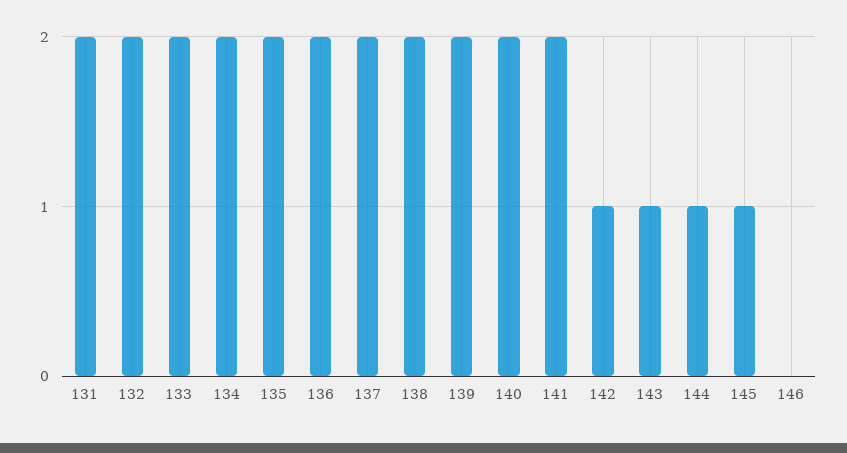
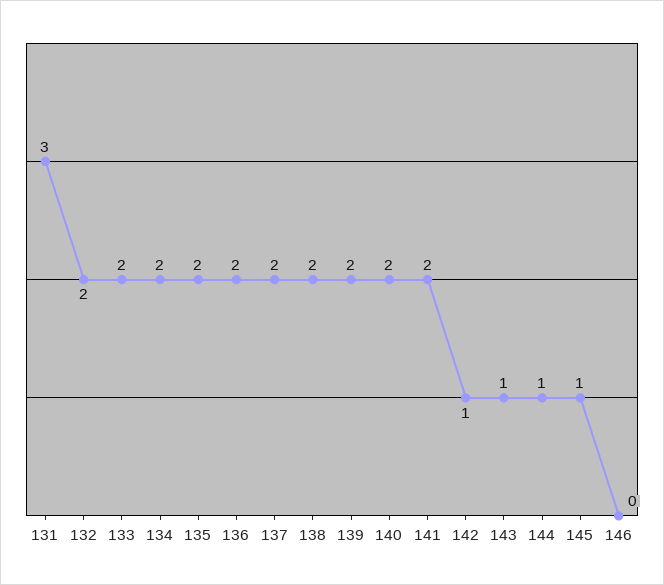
  {
-   "131": 2,
+   "131": 3,
    "132": 2,
    "133": 2,
    "134": 2,
    "135": 2,
    "136": 2,
    "137": 2,
    "138": 2,
    "139": 2,
    "140": 2,
    "141": 2,
    "142": 1,
    "143": 1,
    "144": 1,
    "145": 1,
    "146": 0
  }

